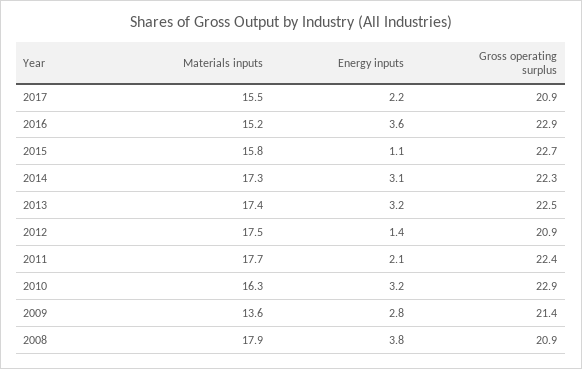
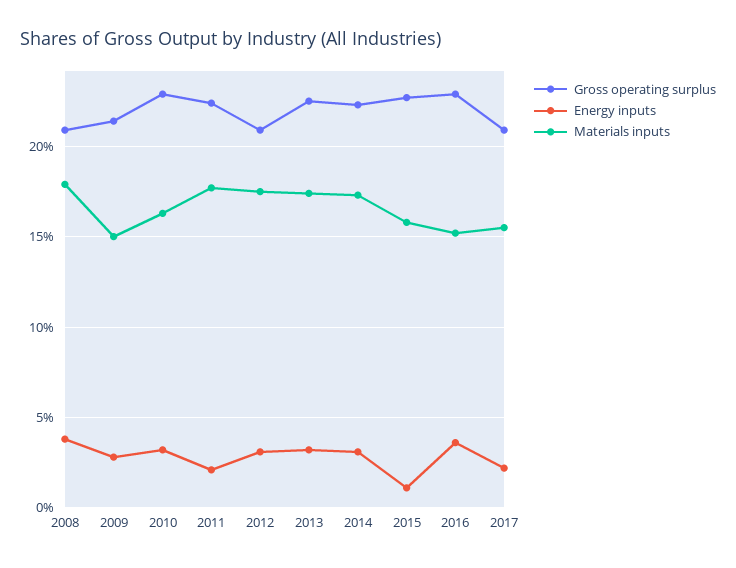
  {
    "Materials inputs": {
      "2017": 15.5,
      "2016": 15.2,
      "2015": 15.8,
      "2014": 17.3,
      "2013": 17.4,
      "2012": 17.5,
      "2011": 17.7,
      "2010": 16.3,
-     "2009": 13.6,
+     "2009": 15,
      "2008": 17.9
    },
    "Energy inputs": {
      "2017": 2.2,
      "2016": 3.6,
      "2015": 1.1,
      "2014": 3.1,
      "2013": 3.2,
-     "2012": 1.4,
+     "2012": 3,
      "2011": 2.1,
      "2010": 3.2,
      "2009": 2.8,
      "2008": 3.8
    },
    "Gross operating surplus": {
      "2017": 20.9,
      "2016": 22.9,
      "2015": 22.7,
      "2014": 22.3,
      "2013": 22.5,
      "2012": 20.9,
      "2011": 22.4,
      "2010": 22.9,
      "2009": 21.4,
      "2008": 20.9
    }
  }

